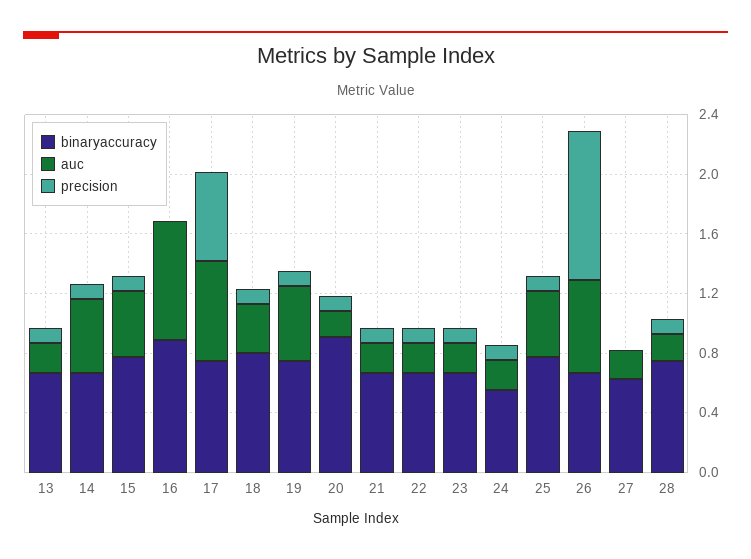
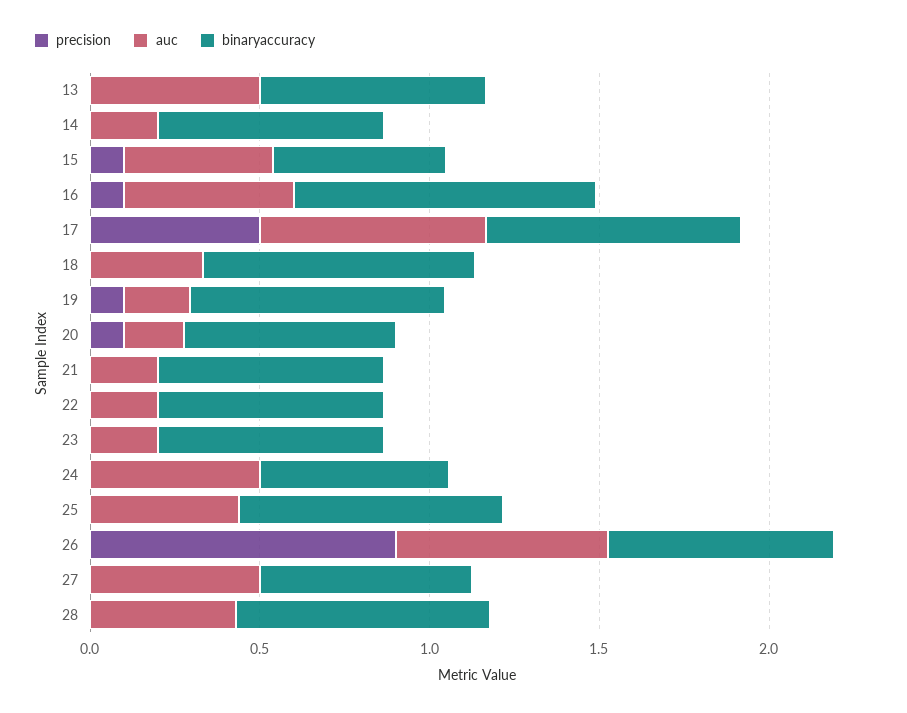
  {
    "binaryaccuracy": {
      "13": 0.7,
      "14": 0.7,
-     "15": 0.8,
+     "15": 0.5,
      "16": 0.9,
      "17": 0.8,
      "18": 0.8,
      "19": 0.8,
-     "20": 0.9,
+     "20": 0.6,
      "21": 0.7,
      "22": 0.7,
      "23": 0.7,
      "24": 0.6,
      "25": 0.8,
      "26": 0.7,
      "27": 0.6,
      "28": 0.8
    },
    "auc": {
-     "13": 0.2,
+     "13": 0.5,
-     "14": 0.5,
+     "14": 0.2,
      "15": 0.4,
-     "16": 0.8,
+     "16": 0.5,
      "17": 0.7,
      "18": 0.3,
-     "19": 0.5,
+     "19": 0.2,
      "20": 0.2,
      "21": 0.2,
      "22": 0.2,
      "23": 0.2,
-     "24": 0.2,
+     "24": 0.5,
      "25": 0.4,
      "26": 0.6,
-     "27": 0.2,
+     "27": 0.5,
-     "28": 0.2
+     "28": 0.4
    },
    "precision": {
-     "13": 0.1,
+     "13": 0,
-     "14": 0.1,
+     "14": 0,
      "15": 0.1,
-     "16": 0,
+     "16": 0.1,
-     "17": 0.6,
+     "17": 0.5,
-     "18": 0.1,
+     "18": 0,
      "19": 0.1,
      "20": 0.1,
-     "21": 0.1,
+     "21": 0,
-     "22": 0.1,
+     "22": 0,
-     "23": 0.1,
+     "23": 0,
-     "24": 0.1,
+     "24": 0,
-     "25": 0.1,
+     "25": 0,
-     "26": 1,
+     "26": 0.9,
      "27": 0,
-     "28": 0.1
+     "28": 0
    }
  }

